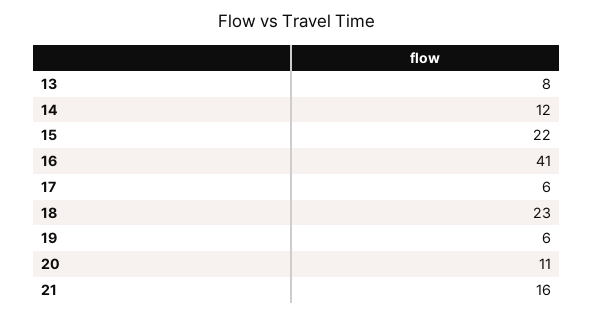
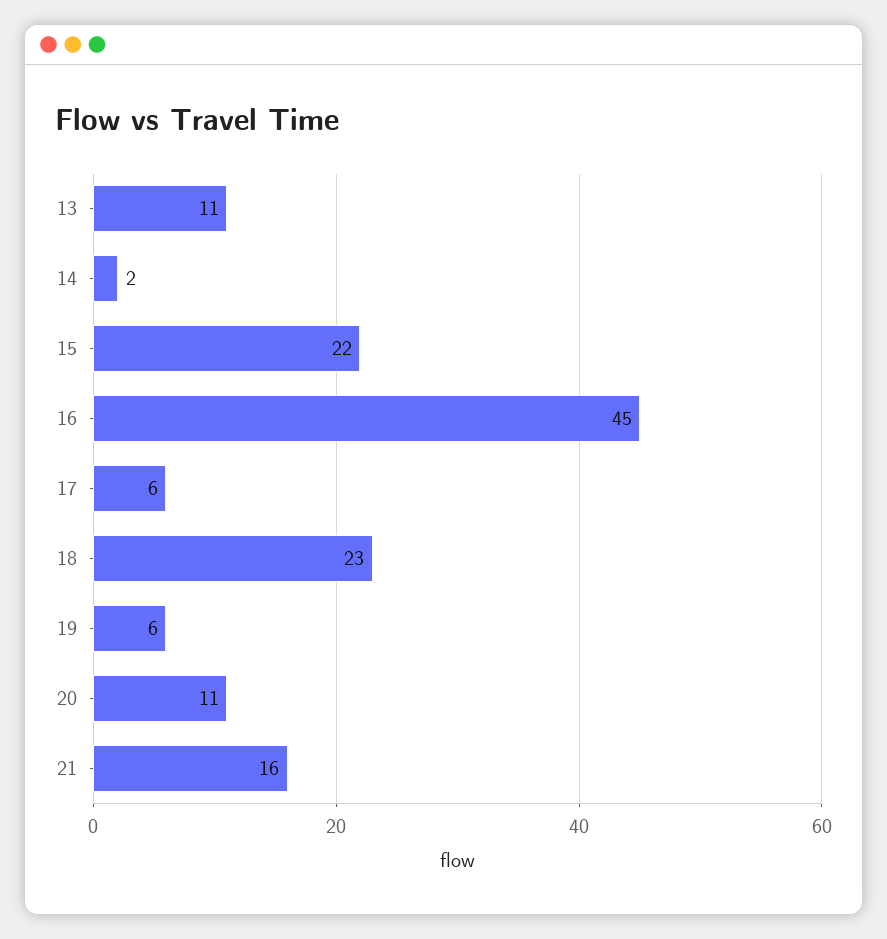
  {
-   "13": 8,
+   "13": 11,
-   "14": 12,
+   "14": 2,
    "15": 22,
-   "16": 41,
+   "16": 45,
    "17": 6,
    "18": 23,
    "19": 6,
    "20": 11,
    "21": 16
  }

